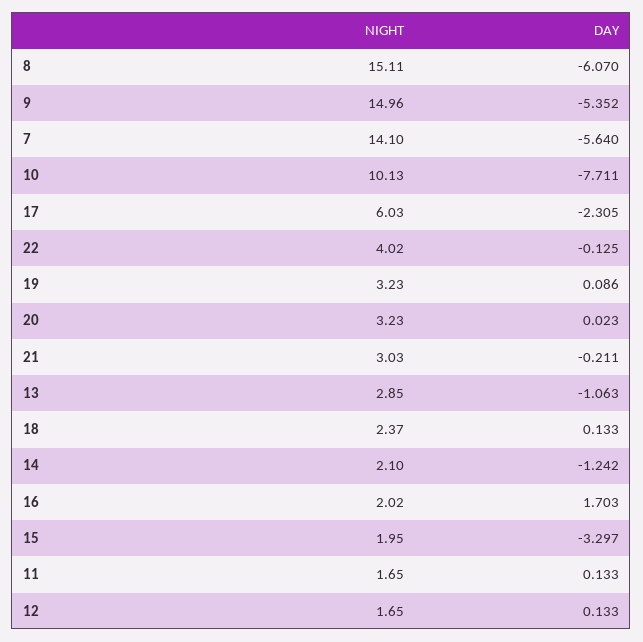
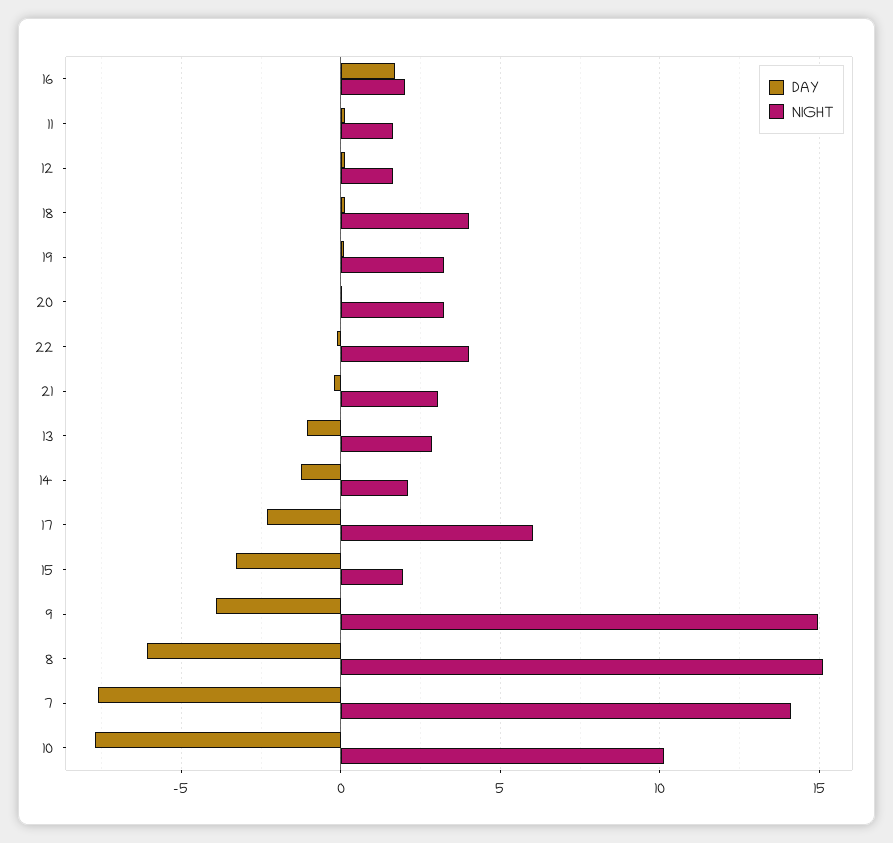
  {
    "NIGHT": {
      "8": 15.11,
      "9": 14.96,
      "7": 14.1,
      "10": 10.13,
      "17": 6.03,
      "22": 4.02,
      "19": 3.23,
      "20": 3.23,
      "21": 3.03,
      "13": 2.85,
-     "18": 2.37,
+     "18": 4,
      "14": 2.1,
      "16": 2.02,
      "15": 1.95,
      "11": 1.65,
      "12": 1.65
    },
    "DAY": {
      "8": -6.07,
-     "9": -5.352,
+     "9": -4,
-     "7": -5.64,
+     "7": -7.5,
      "10": -7.711,
      "17": -2.305,
      "22": -0.125,
      "19": 0.086,
      "20": 0.023,
      "21": -0.211,
      "13": -1.063,
      "18": 0.133,
      "14": -1.242,
      "16": 1.703,
      "15": -3.297,
      "11": 0.133,
      "12": 0.133
    }
  }

